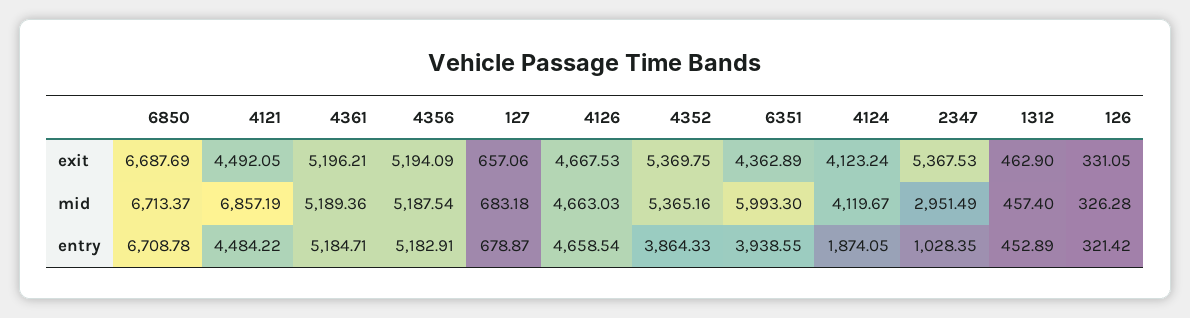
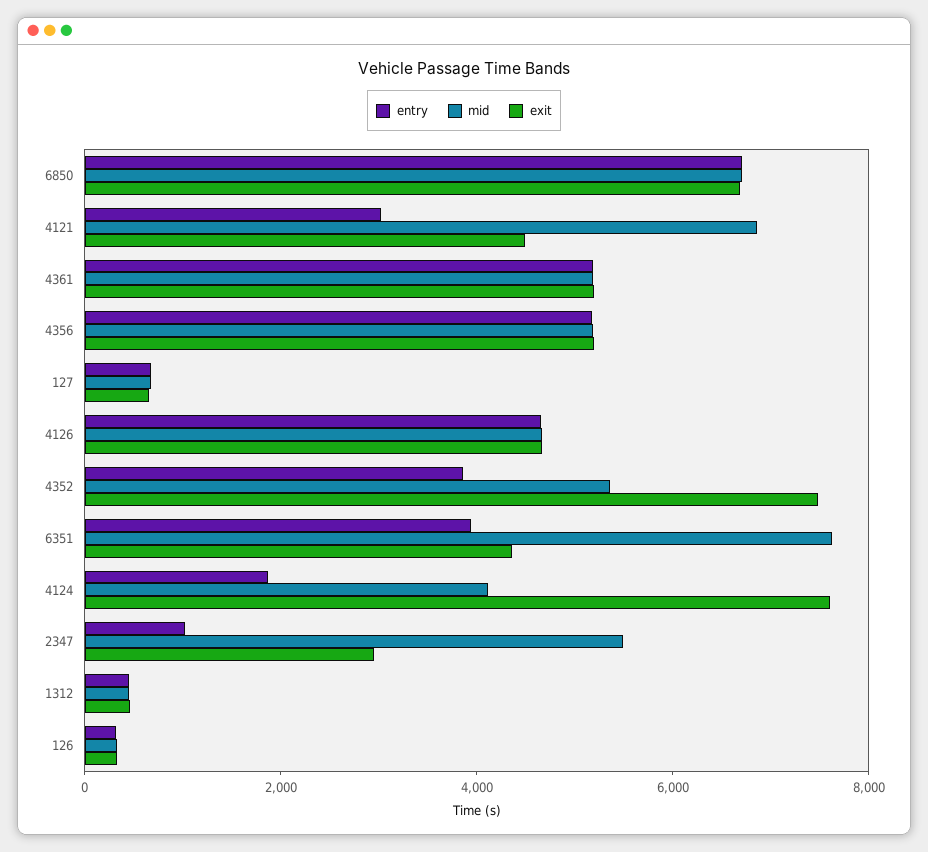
  {
    "exit": {
      "6850": 6687.69,
      "4121": 4492.05,
      "4361": 5196.21,
      "4356": 5194.09,
      "127": 657.06,
      "4126": 4667.53,
-     "4352": 5369.75,
+     "4352": 7500,
      "6351": 4362.89,
-     "4124": 4123.24,
+     "4124": 7500,
-     "2347": 5367.53,
+     "2347": 3000,
      "1312": 462.9,
      "126": 331.05
    },
    "mid": {
      "6850": 6713.37,
      "4121": 6857.19,
      "4361": 5189.36,
      "4356": 5187.54,
      "127": 683.18,
      "4126": 4663.03,
      "4352": 5365.16,
-     "6351": 5993.3,
+     "6351": 7500,
      "4124": 4119.67,
-     "2347": 2951.49,
+     "2347": 5500,
      "1312": 457.4,
      "126": 326.28
    },
    "entry": {
      "6850": 6708.78,
-     "4121": 4484.22,
+     "4121": 3000,
      "4361": 5184.71,
      "4356": 5182.91,
      "127": 678.87,
      "4126": 4658.54,
      "4352": 3864.33,
      "6351": 3938.55,
      "4124": 1874.05,
      "2347": 1028.35,
      "1312": 452.89,
      "126": 321.42
    }
  }

